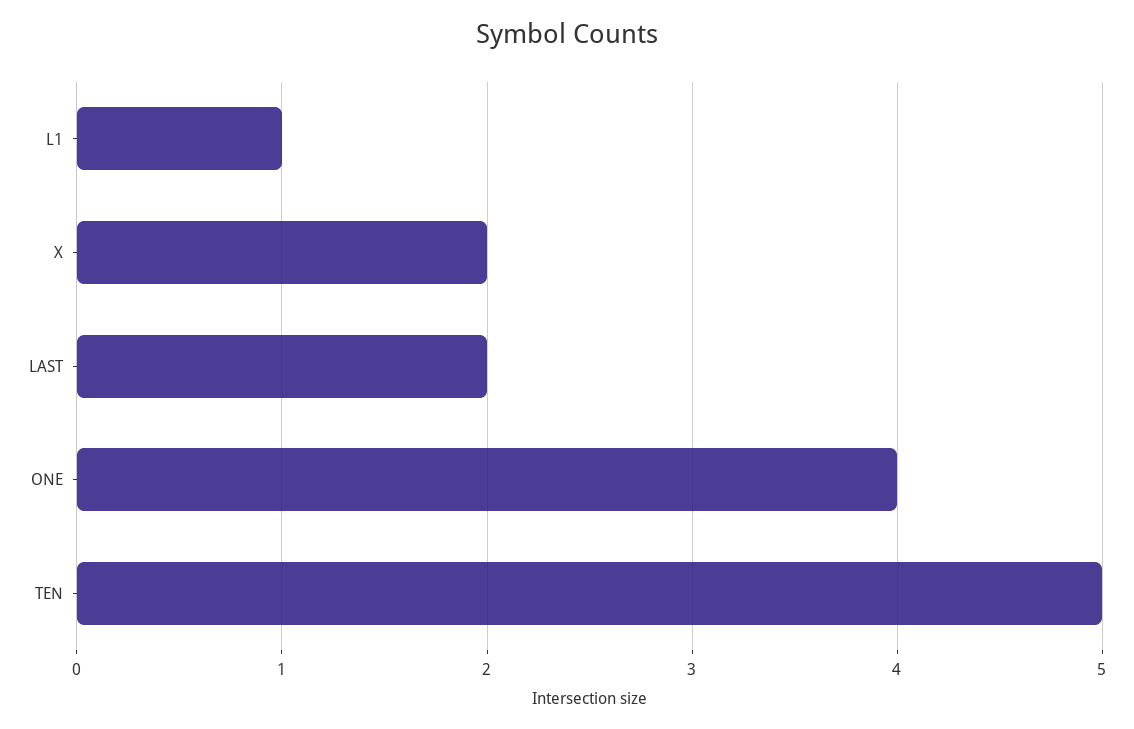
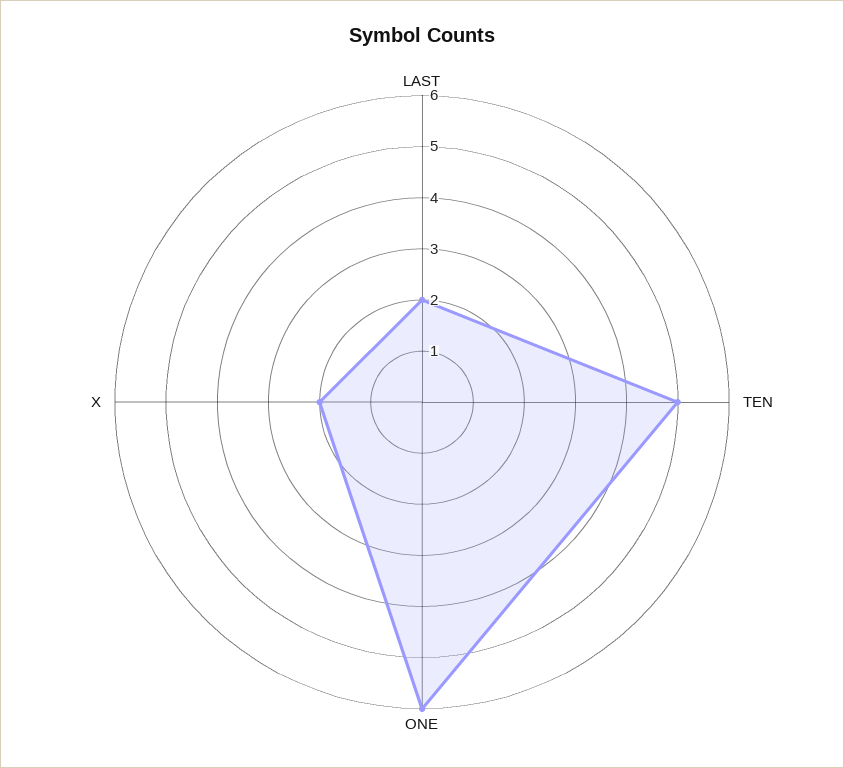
  {
-   "L1": 1,
    "X": 2,
    "LAST": 2,
-   "ONE": 4,
+   "ONE": 6,
    "TEN": 5
  }

